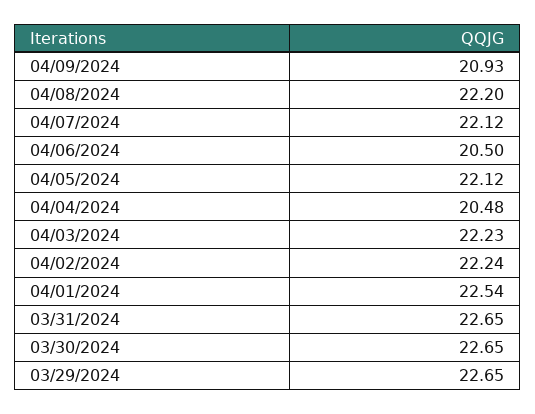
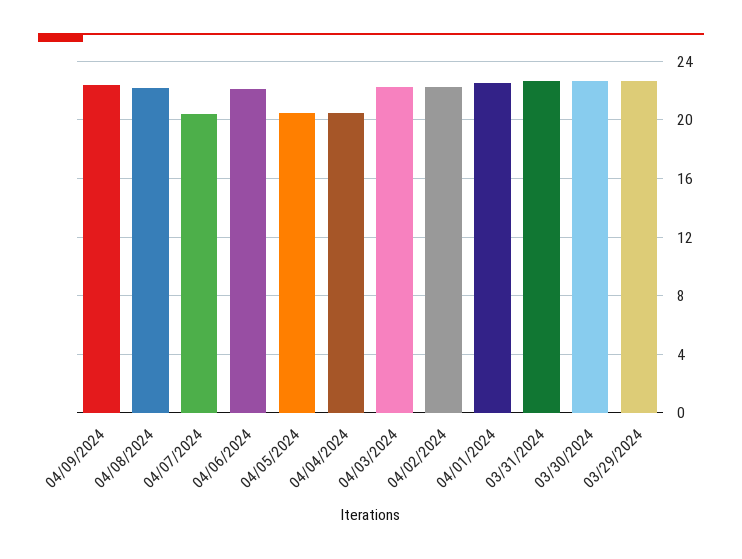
  {
-   "04/09/2024": 20.93,
+   "04/09/2024": 22.5,
    "04/08/2024": 22.2,
-   "04/07/2024": 22.12,
+   "04/07/2024": 20.5,
-   "04/06/2024": 20.5,
+   "04/06/2024": 22,
-   "04/05/2024": 22.12,
+   "04/05/2024": 20.5,
    "04/04/2024": 20.48,
    "04/03/2024": 22.23,
    "04/02/2024": 22.24,
    "04/01/2024": 22.54,
    "03/31/2024": 22.65,
    "03/30/2024": 22.65,
    "03/29/2024": 22.65
  }

